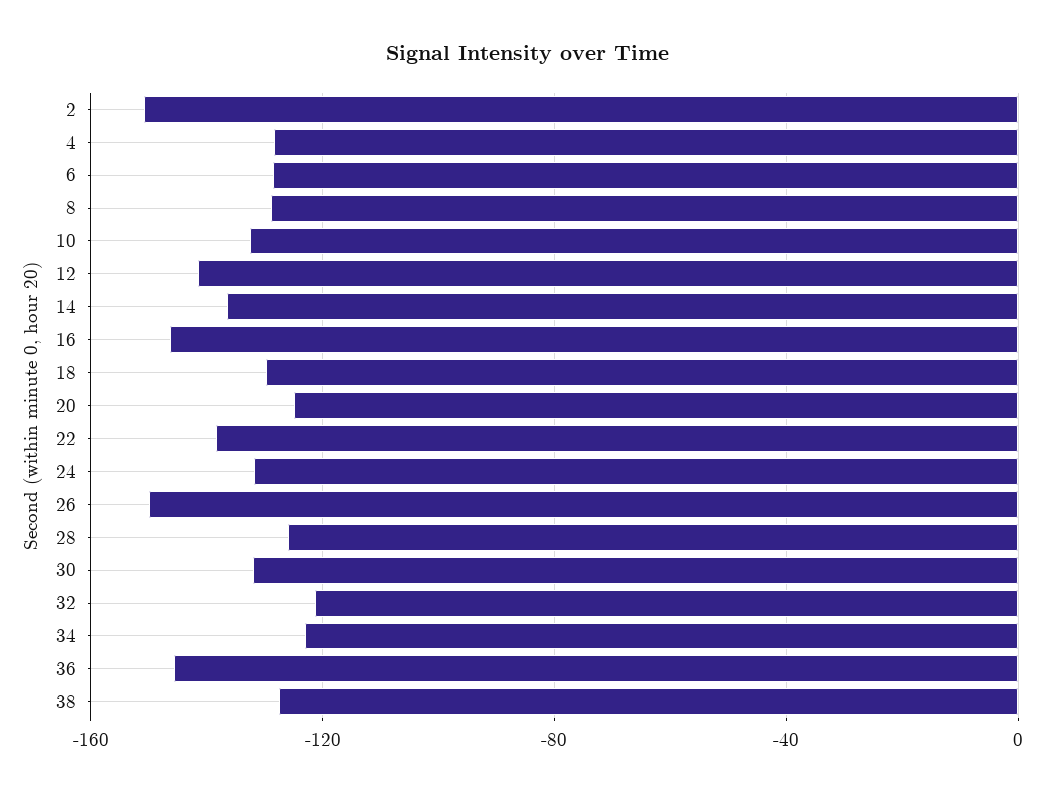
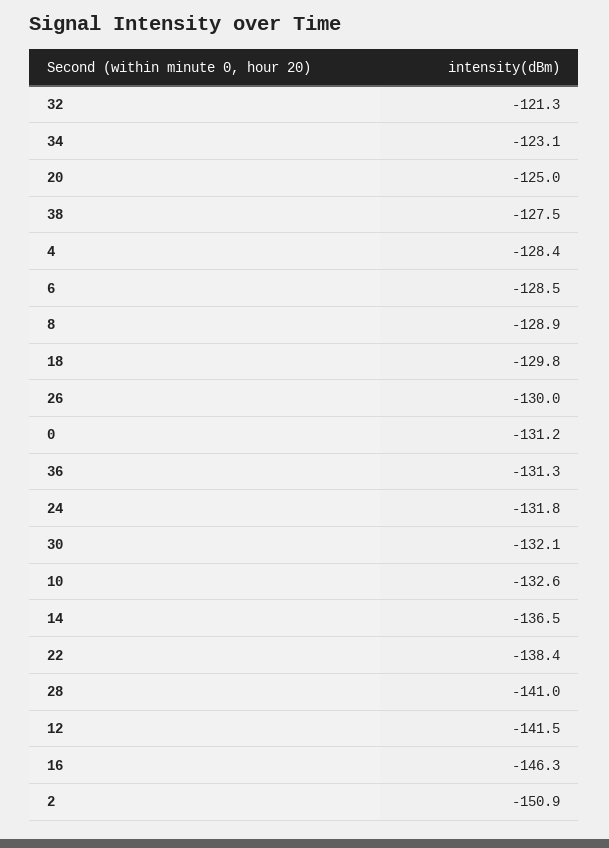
  {
    "2": -150.9,
    "4": -128.4,
    "6": -128.5,
    "8": -128.9,
    "10": -132.6,
    "12": -141.5,
    "14": -136.5,
    "16": -146.3,
    "18": -129.8,
    "20": -125,
    "22": -138.4,
    "24": -131.8,
-   "26": -150,
+   "26": -130,
-   "28": -125,
+   "28": -141,
    "30": -132.1,
    "32": -121.3,
    "34": -123.1,
-   "36": -145,
+   "36": -131.3,
-   "38": -127.5
+   "38": -127.5,
+   "0": -131.2
  }

